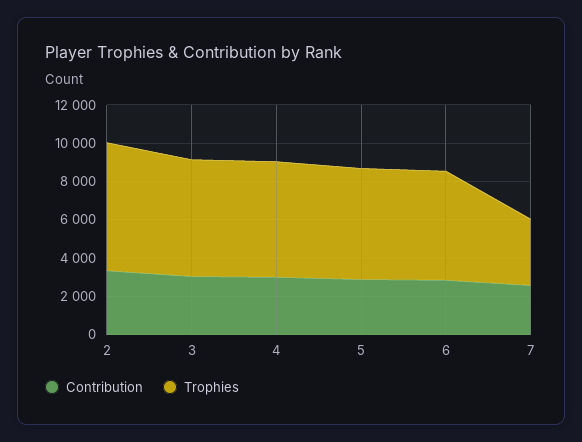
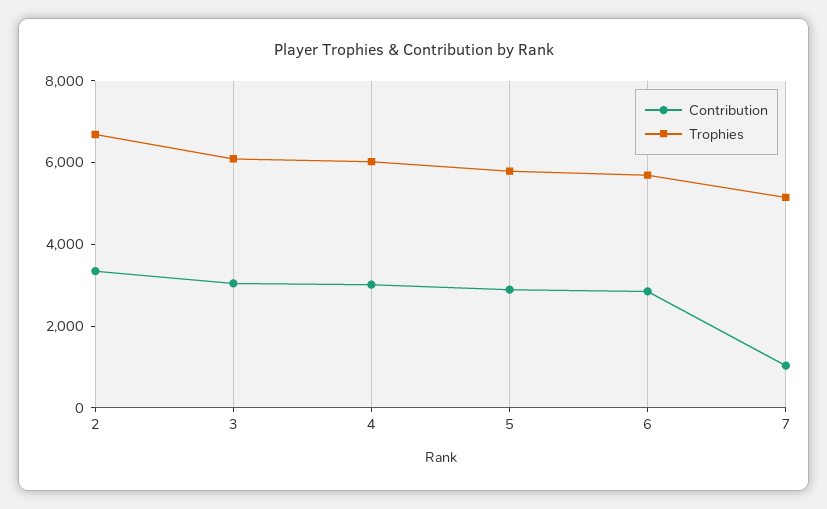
  {
    "Contribution": {
      "2": 3500,
      "3": 3000,
      "4": 3000,
      "5": 3000,
      "6": 3000,
-     "7": 2500
+     "7": 1000
    },
    "Trophies": {
      "2": 6500,
      "3": 6000,
      "4": 6000,
      "5": 6000,
      "6": 5500,
-     "7": 3500
+     "7": 5000
    }
  }

